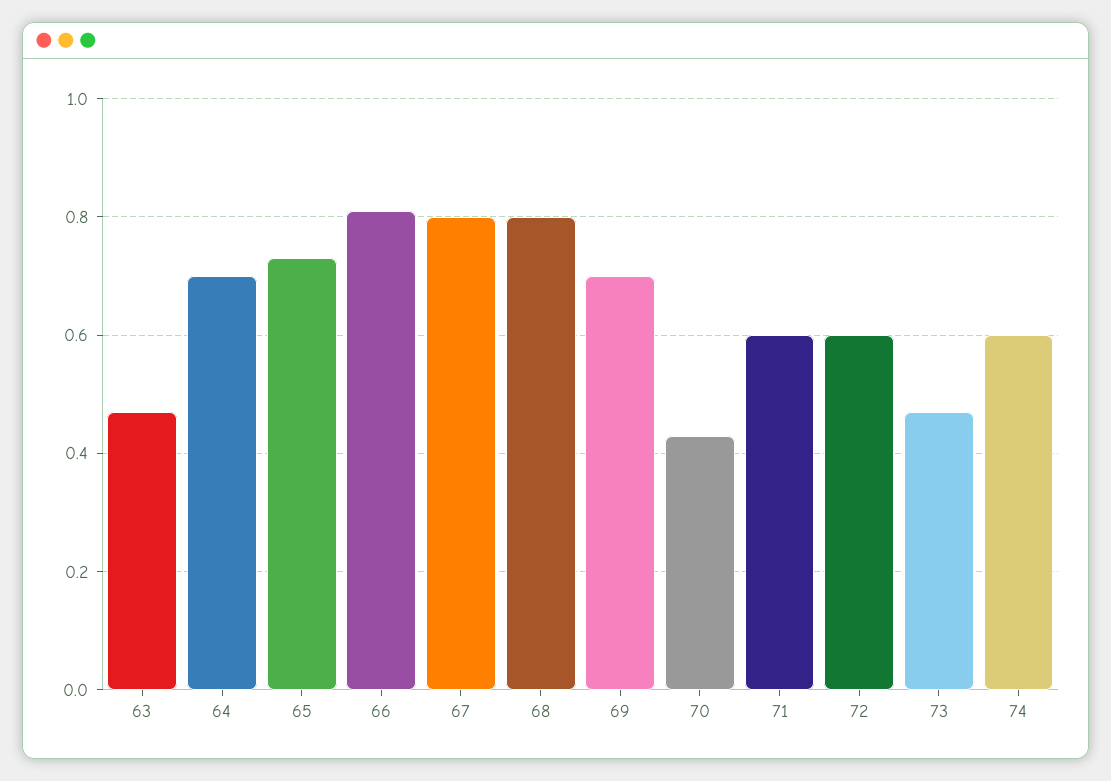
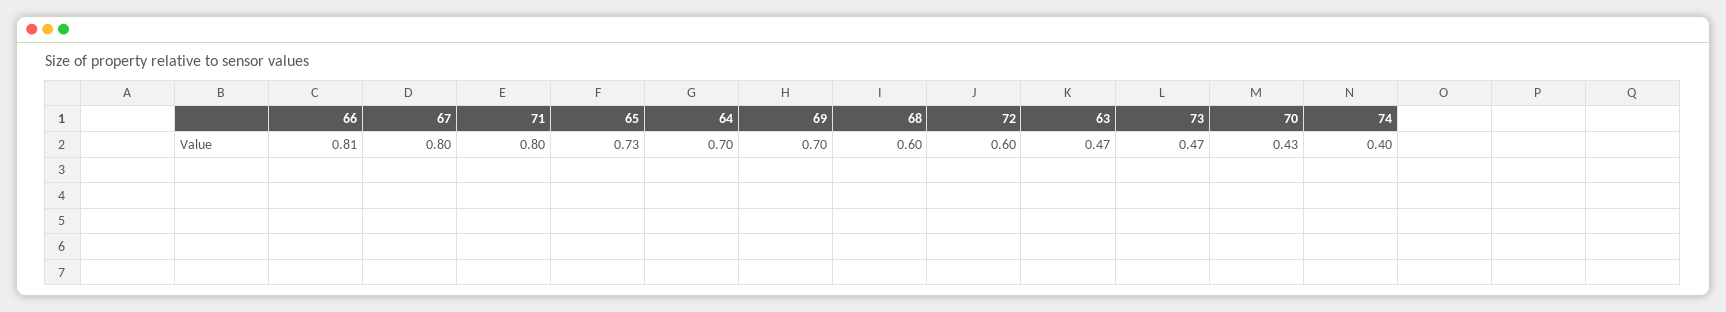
  {
    "63": 0.47,
    "64": 0.7,
    "65": 0.73,
    "66": 0.81,
    "67": 0.8,
-   "68": 0.8,
+   "68": 0.6,
    "69": 0.7,
    "70": 0.43,
-   "71": 0.6,
+   "71": 0.8,
    "72": 0.6,
    "73": 0.47,
-   "74": 0.6
+   "74": 0.4
  }

